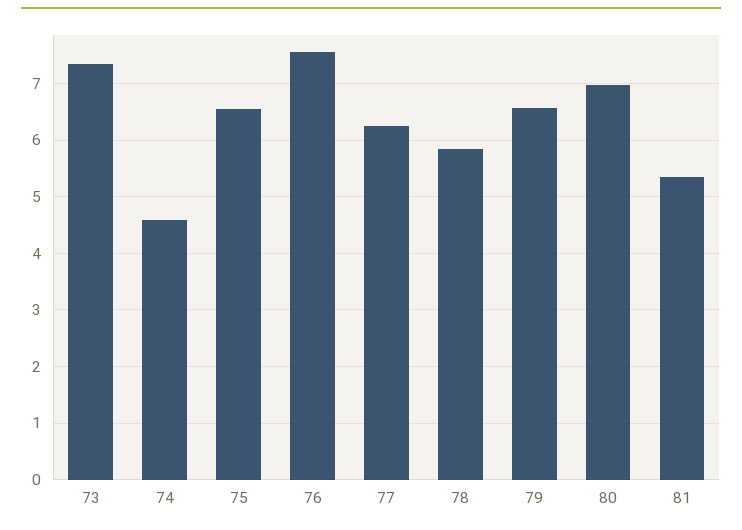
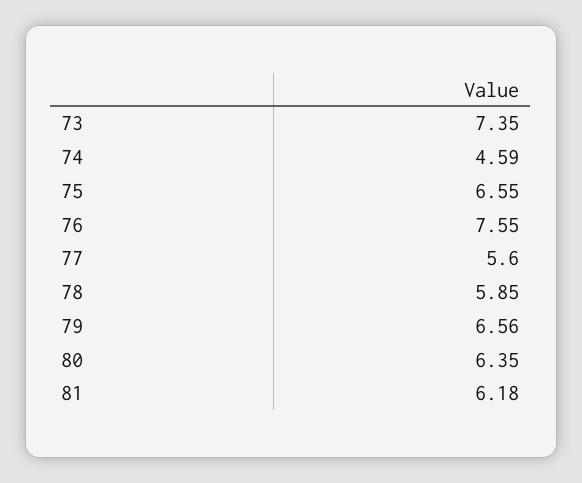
  {
    "73": 7.35,
    "74": 4.59,
    "75": 6.55,
    "76": 7.55,
-   "77": 6.2,
+   "77": 5.6,
    "78": 5.85,
    "79": 6.56,
-   "80": 7,
+   "80": 6.35,
-   "81": 5.4
+   "81": 6.18
  }

